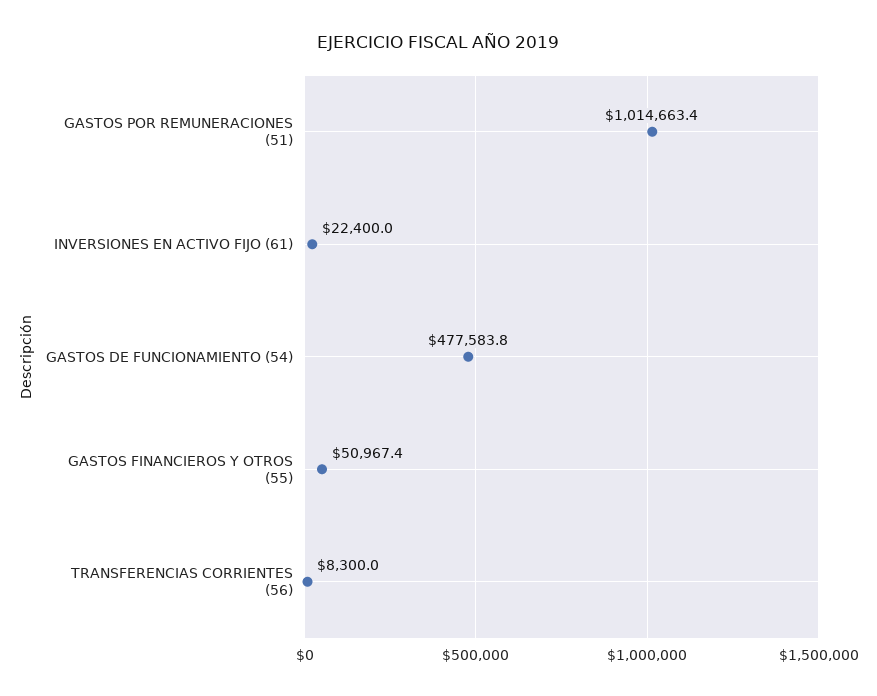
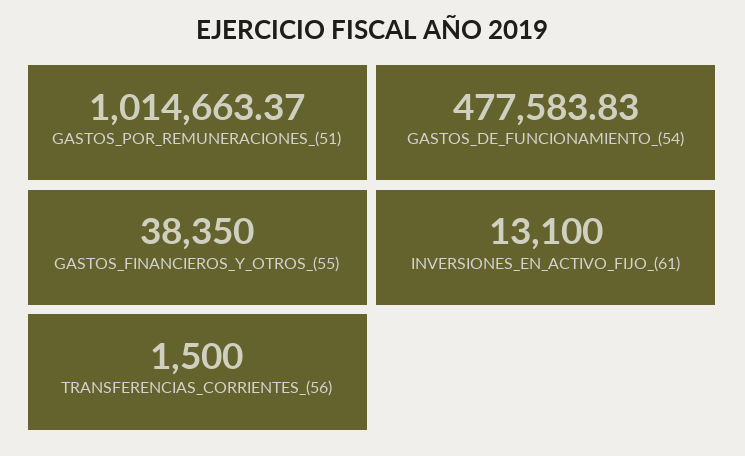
  {
    "GASTOS POR REMUNERACIONES (51)": 1014663.37,
-   "INVERSIONES EN ACTIVO FIJO (61)": 22400,
+   "INVERSIONES EN ACTIVO FIJO (61)": 13100,
    "GASTOS DE FUNCIONAMIENTO (54)": 477583.83,
-   "GASTOS FINANCIEROS Y OTROS (55)": 50967.4,
+   "GASTOS FINANCIEROS Y OTROS (55)": 38350,
-   "TRANSFERENCIAS CORRIENTES (56)": 8300
+   "TRANSFERENCIAS CORRIENTES (56)": 1500
  }

